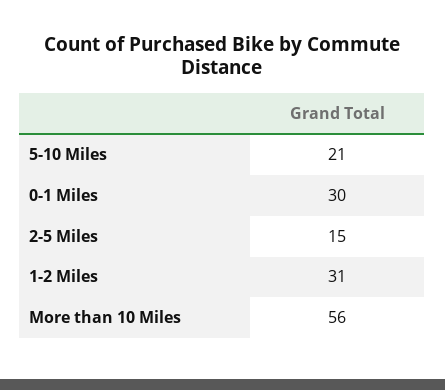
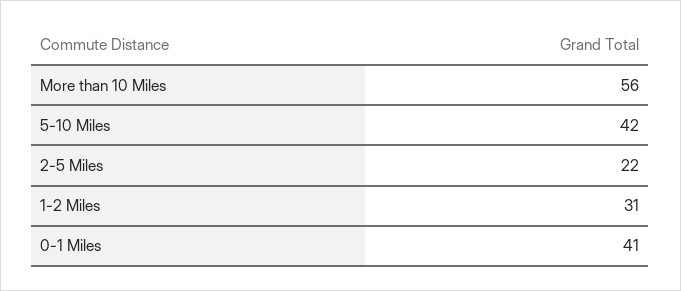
  {
-   "5-10 Miles": 21,
+   "5-10 Miles": 42,
-   "0-1 Miles": 30,
+   "0-1 Miles": 41,
-   "2-5 Miles": 15,
+   "2-5 Miles": 22,
    "1-2 Miles": 31,
    "More than 10 Miles": 56
  }

